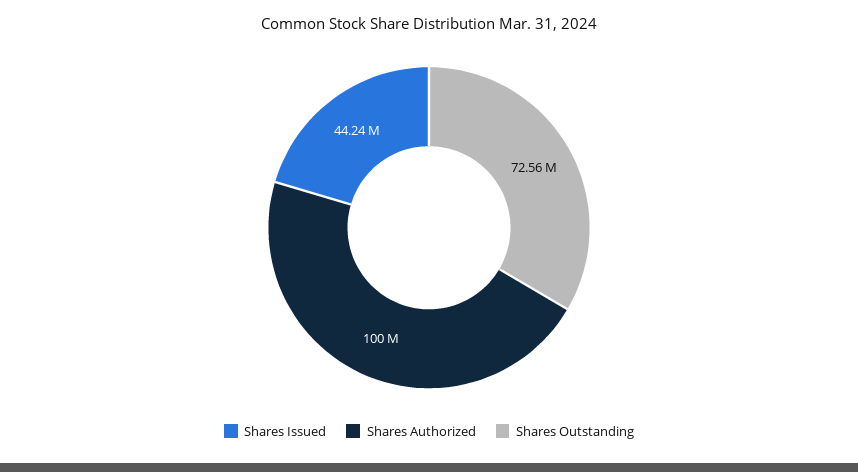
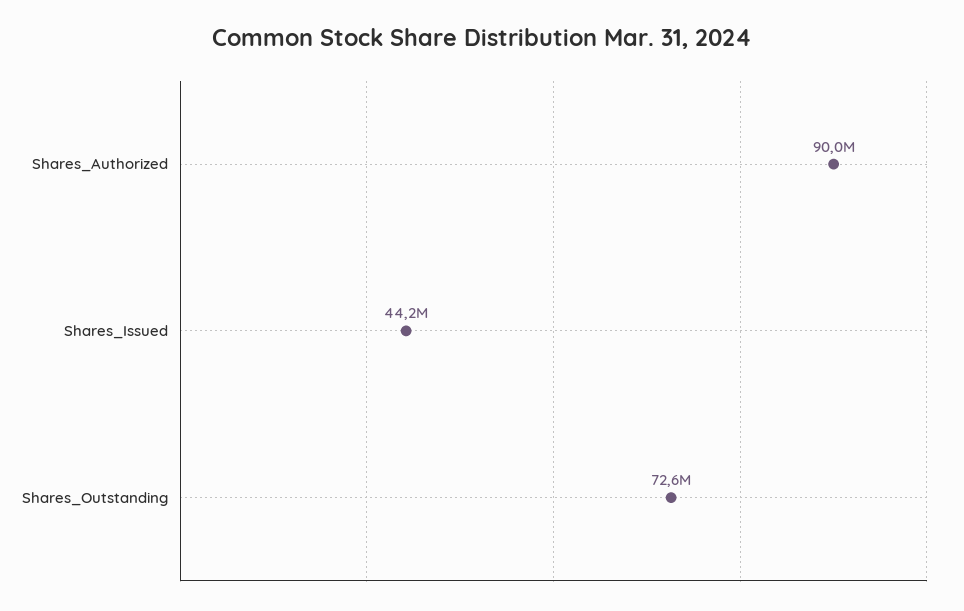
  {
    "Shares Issued": 44240000,
-   "Shares Authorized": 100000000,
+   "Shares Authorized": 90000000,
    "Shares Outstanding": 72560000
  }

